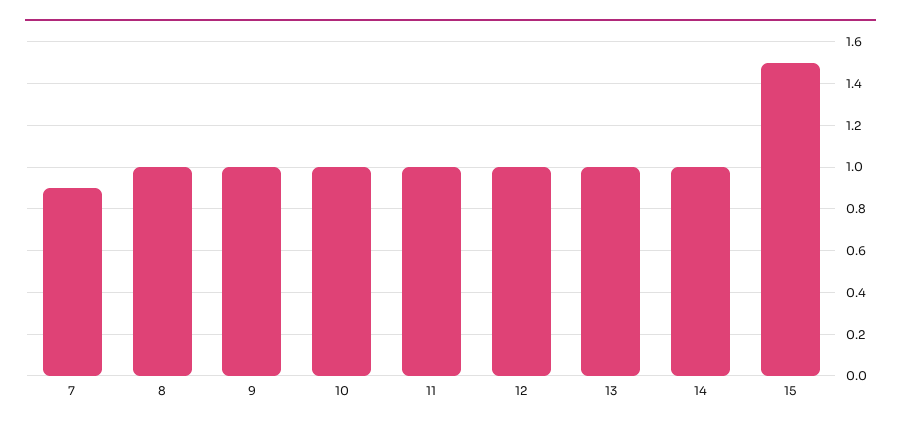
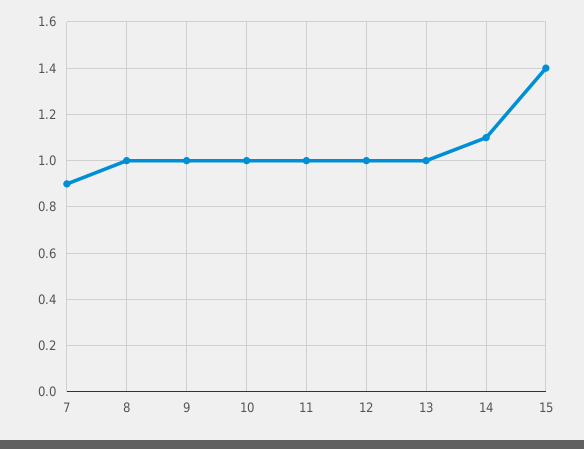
  {
    "7": 0.9,
    "8": 1,
    "9": 1,
    "10": 1,
    "11": 1,
    "12": 1,
    "13": 1,
-   "14": 1,
+   "14": 1.1,
-   "15": 1.5
+   "15": 1.4
  }

